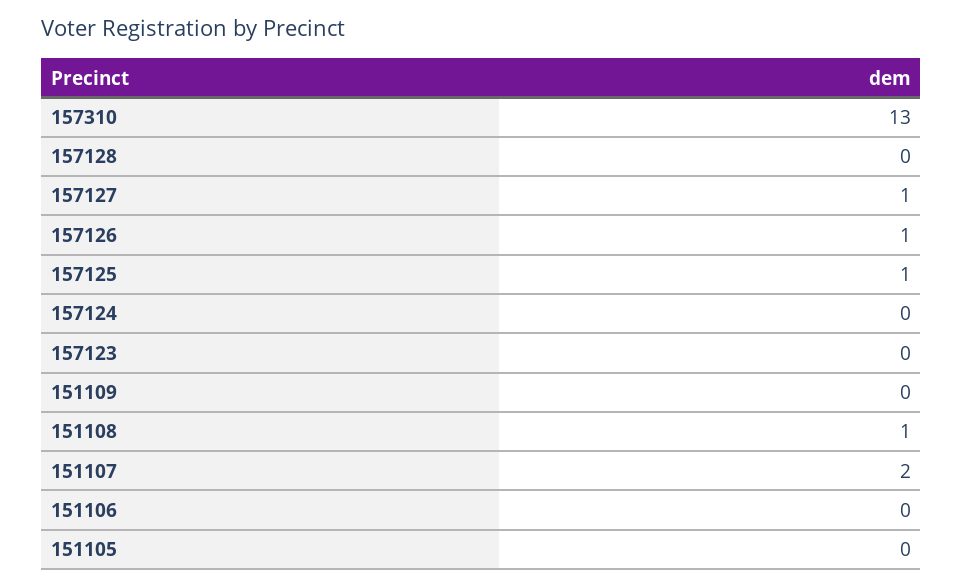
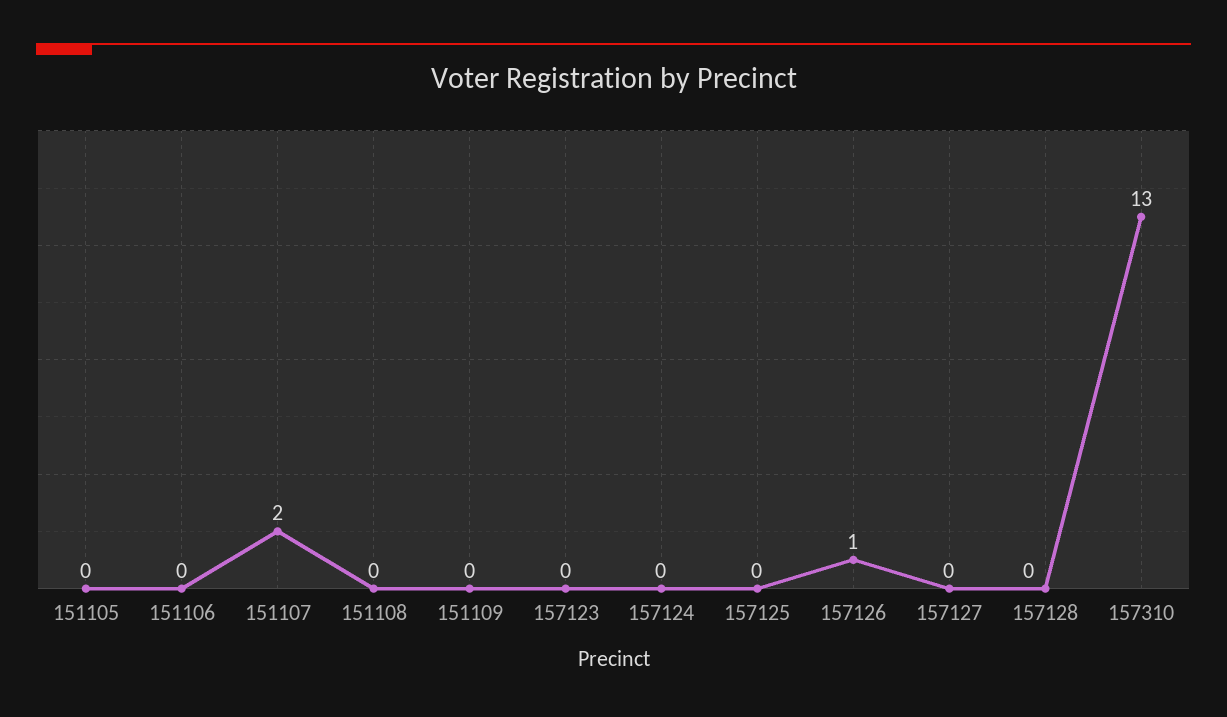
  {
    "157310": 13,
    "157128": 0,
-   "157127": 1,
+   "157127": 0,
    "157126": 1,
-   "157125": 1,
+   "157125": 0,
    "157124": 0,
    "157123": 0,
    "151109": 0,
-   "151108": 1,
+   "151108": 0,
    "151107": 2,
    "151106": 0,
    "151105": 0
  }

